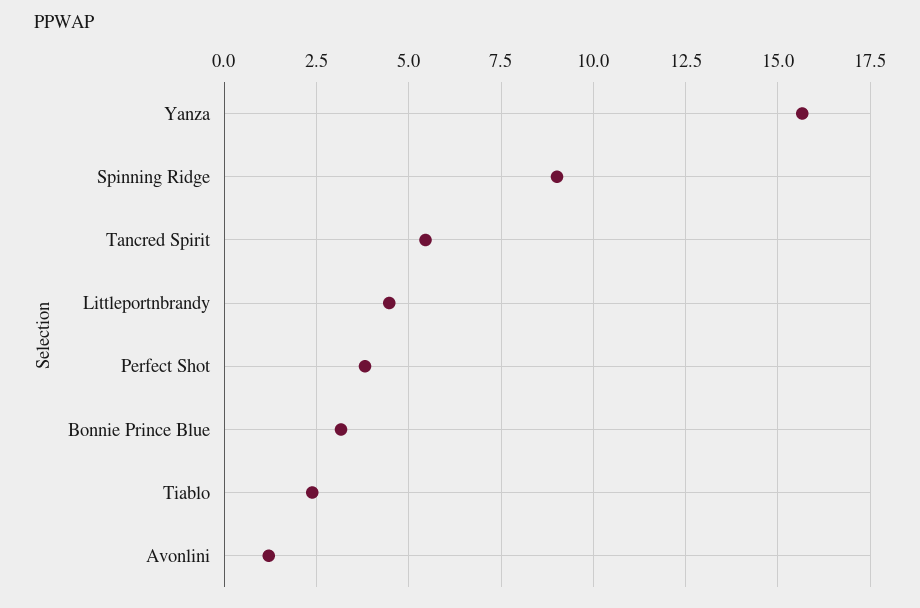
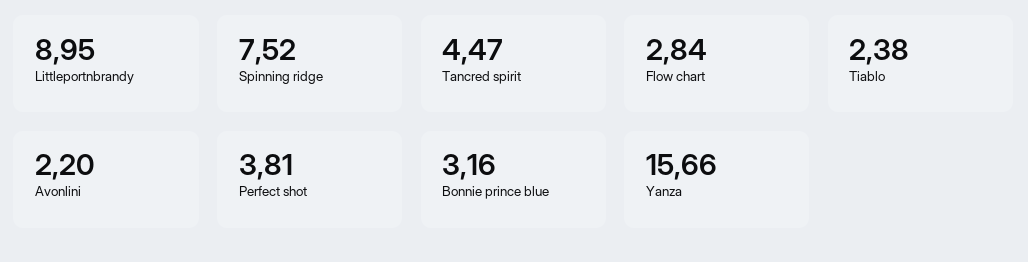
  {
    "Yanza": 15.66,
-   "Spinning Ridge": 9,
+   "Spinning Ridge": 7.52,
-   "Tancred Spirit": 5.5,
+   "Tancred Spirit": 4.47,
-   "Littleportnbrandy": 4.5,
+   "Littleportnbrandy": 8.95,
    "Perfect Shot": 3.81,
    "Bonnie Prince Blue": 3.16,
    "Tiablo": 2.38,
-   "Avonlini": 1.25
+   "Avonlini": 2.2,
+   "Flow chart": 2.84
  }

